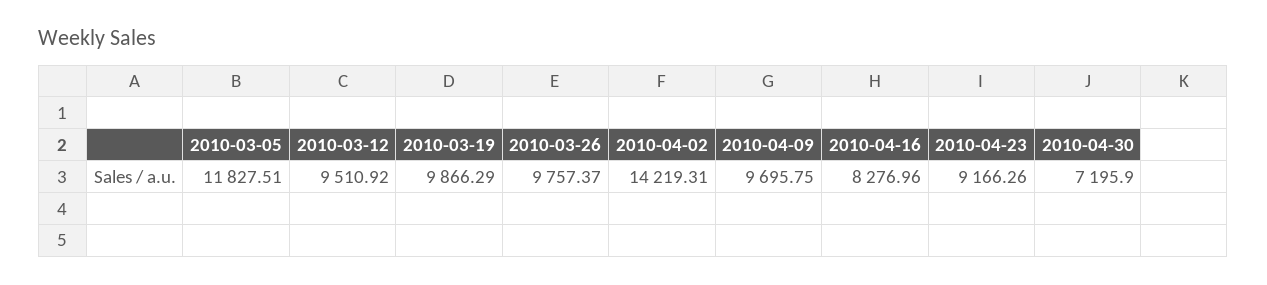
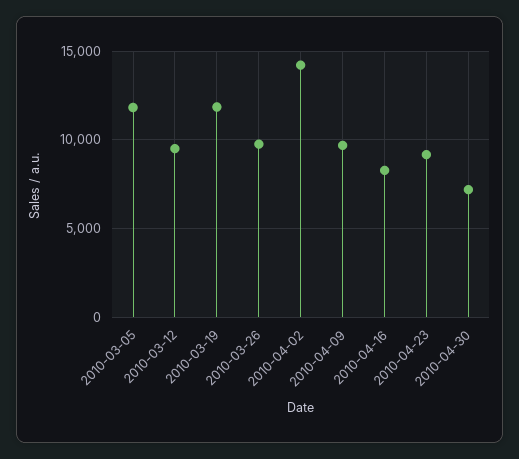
  {
    "2010-03-05": 11827.51,
    "2010-03-12": 9510.92,
-   "2010-03-19": 9866.29,
+   "2010-03-19": 12000,
    "2010-03-26": 9757.37,
    "2010-04-02": 14219.31,
    "2010-04-09": 9695.75,
    "2010-04-16": 8276.96,
    "2010-04-23": 9166.26,
    "2010-04-30": 7195.9
  }

